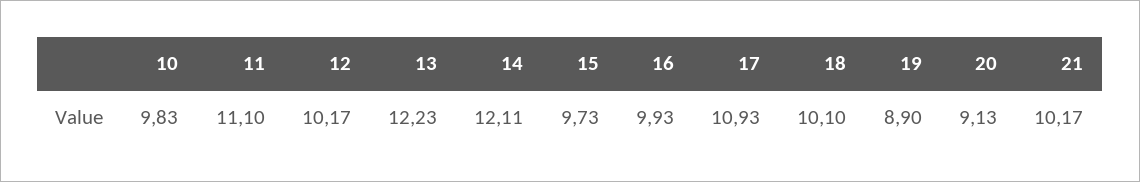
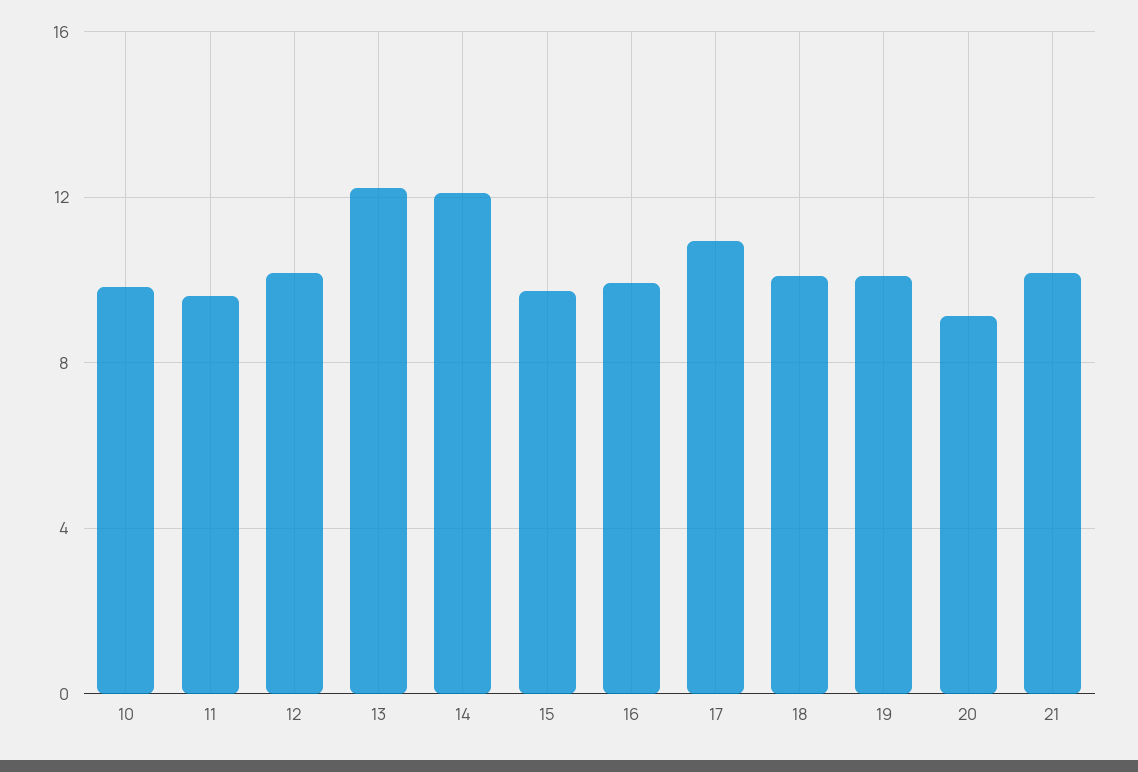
  {
    "10": 9.83,
-   "11": 11.1,
+   "11": 9.5,
    "12": 10.17,
    "13": 12.23,
    "14": 12.11,
    "15": 9.73,
    "16": 9.93,
    "17": 10.93,
    "18": 10.1,
-   "19": 8.9,
+   "19": 10,
    "20": 9.13,
    "21": 10.17
  }

